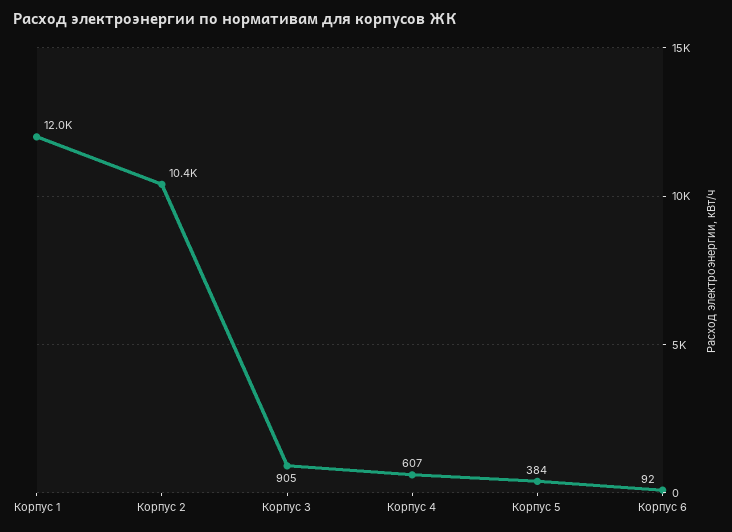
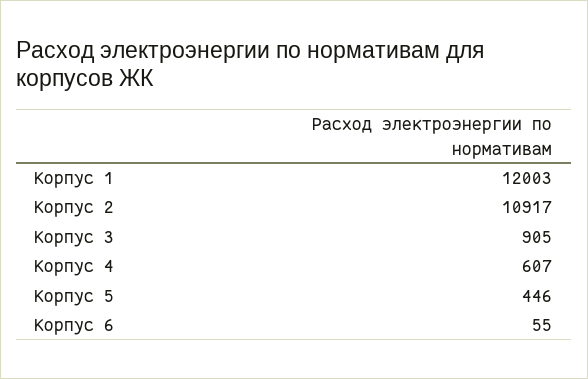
  {
    "Корпус 1": 12003,
-   "Корпус 2": 10400,
+   "Корпус 2": 10917,
    "Корпус 3": 905,
    "Корпус 4": 607,
-   "Корпус 5": 384,
+   "Корпус 5": 446,
-   "Корпус 6": 92
+   "Корпус 6": 55
  }

